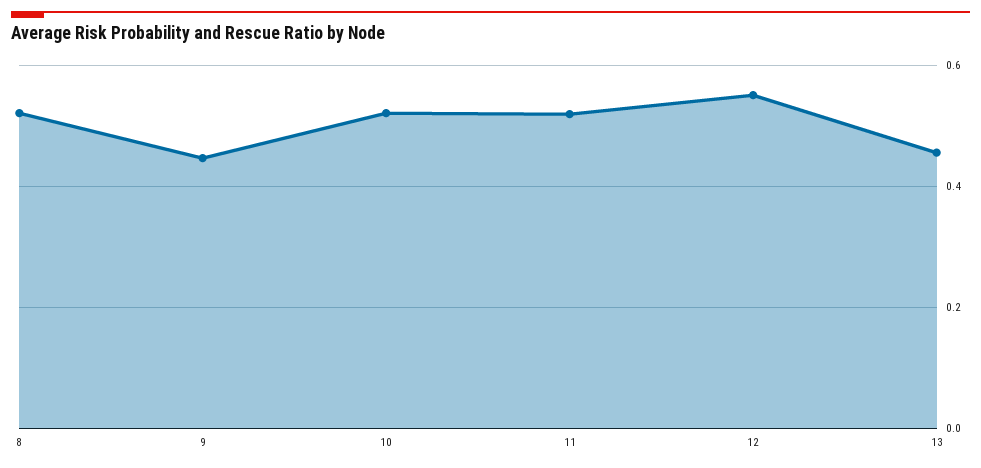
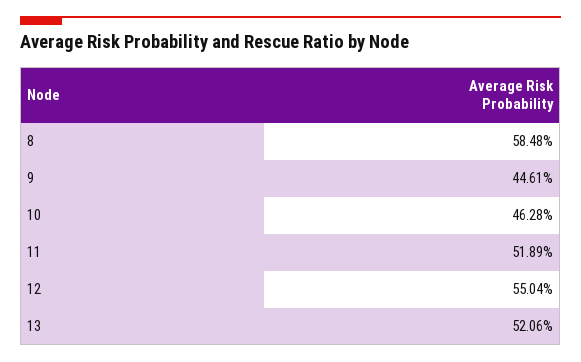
  {
-   "8": 0.52,
+   "8": 0.5848,
    "9": 0.4461,
-   "10": 0.52,
+   "10": 0.4628,
    "11": 0.5189,
    "12": 0.5504,
-   "13": 0.46
+   "13": 0.5206
  }

